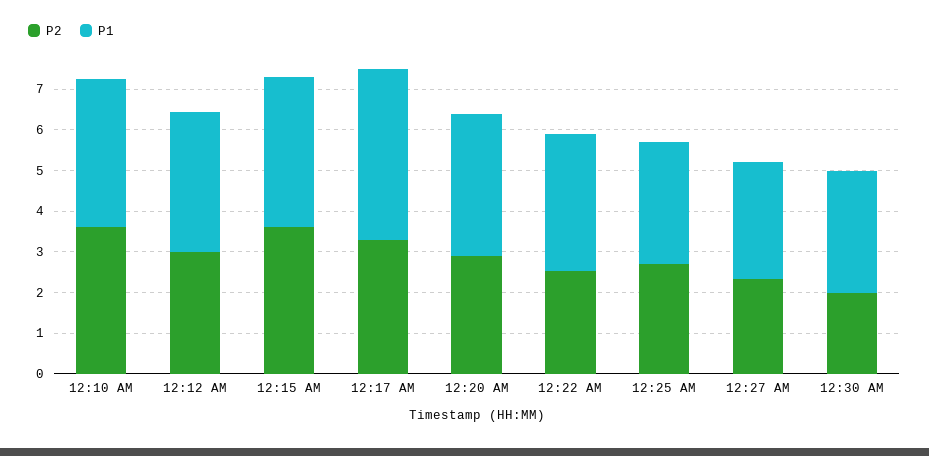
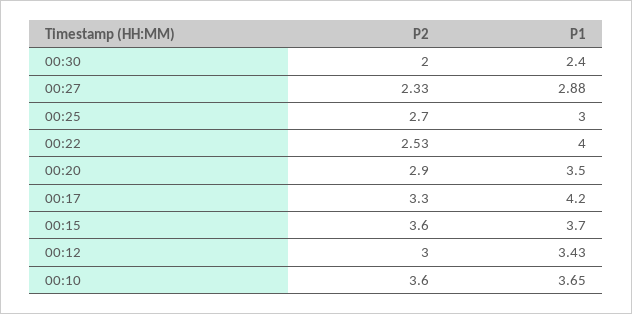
  {
    "P2": {
      "12:10 AM": 3.6,
      "12:12 AM": 3,
      "12:15 AM": 3.6,
      "12:17 AM": 3.3,
      "12:20 AM": 2.9,
      "12:22 AM": 2.53,
      "12:25 AM": 2.7,
      "12:27 AM": 2.33,
      "12:30 AM": 2
    },
    "P1": {
      "12:10 AM": 3.65,
      "12:12 AM": 3.43,
      "12:15 AM": 3.7,
      "12:17 AM": 4.2,
      "12:20 AM": 3.5,
-     "12:22 AM": 3.4,
+     "12:22 AM": 4,
      "12:25 AM": 3,
      "12:27 AM": 2.88,
-     "12:30 AM": 3
+     "12:30 AM": 2.4
    }
  }

